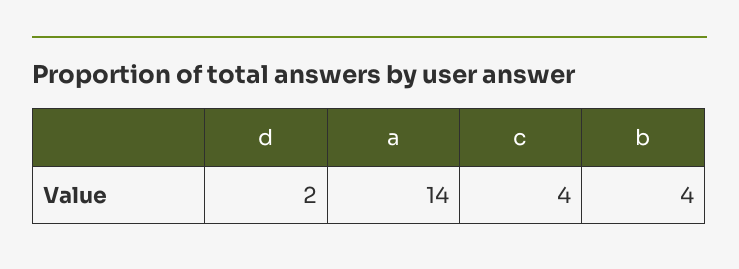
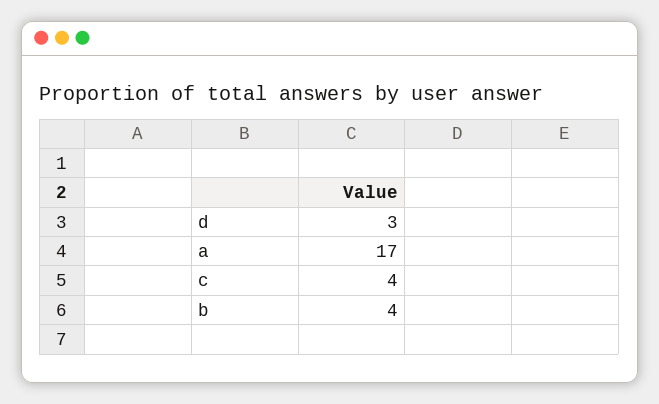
  {
-   "d": 2,
+   "d": 3,
-   "a": 14,
+   "a": 17,
    "c": 4,
    "b": 4
  }

